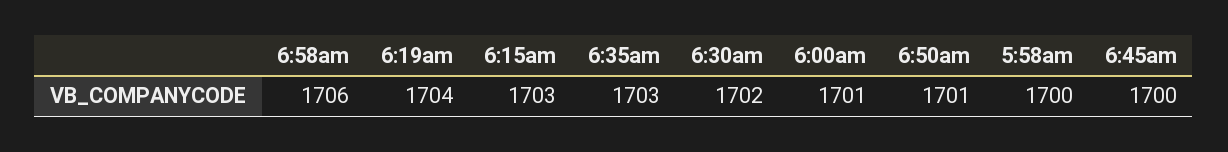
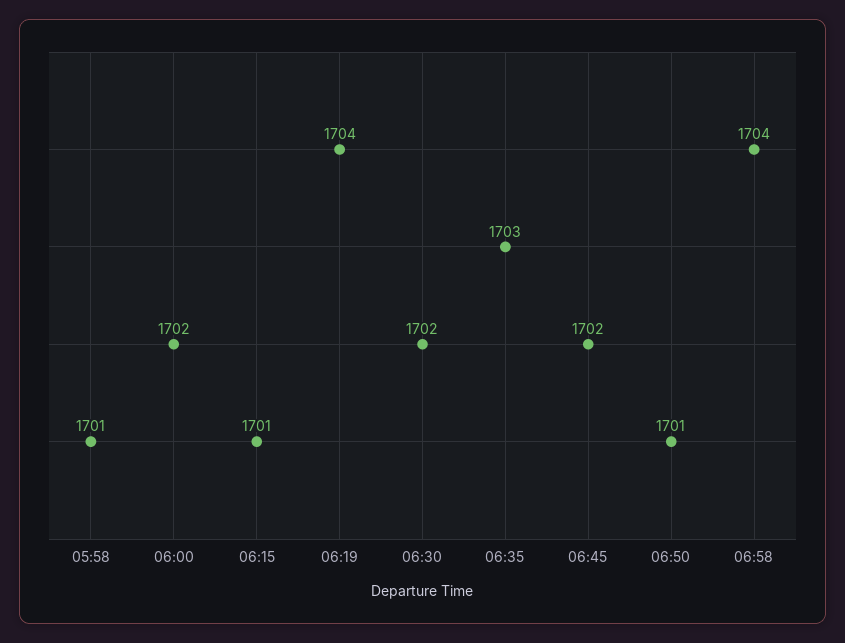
  {
-   "6:58am": 1706,
+   "6:58am": 1704,
    "6:19am": 1704,
-   "6:15am": 1703,
+   "6:15am": 1701,
    "6:35am": 1703,
    "6:30am": 1702,
-   "6:00am": 1701,
+   "6:00am": 1702,
    "6:50am": 1701,
-   "5:58am": 1700,
+   "5:58am": 1701,
-   "6:45am": 1700
+   "6:45am": 1702
  }

